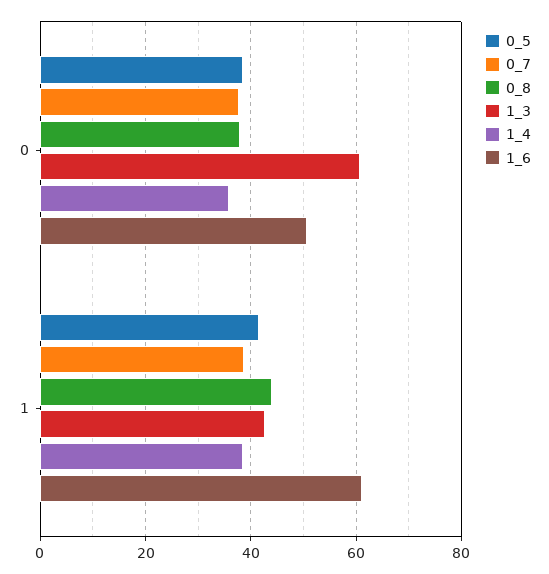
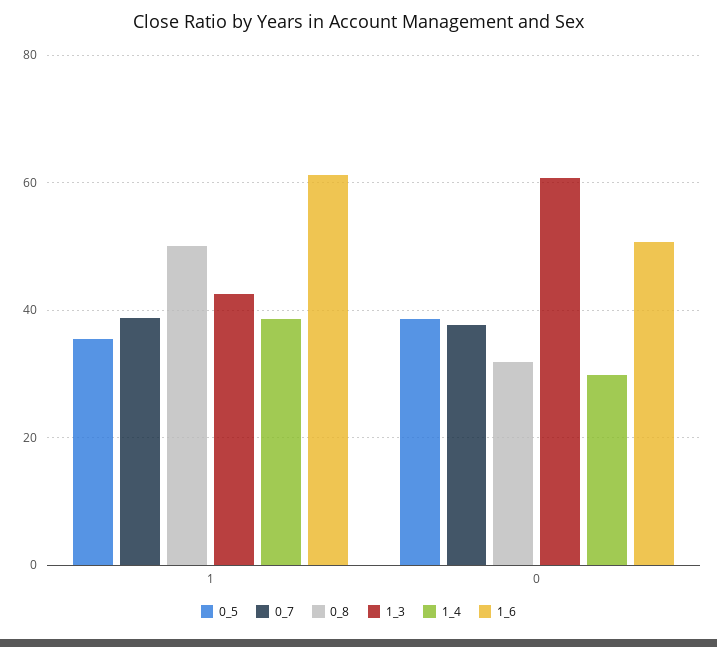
  {
    "0_5": {
      "0": 38,
-     "1": 42
+     "1": 36
    },
    "0_7": {
      "0": 38,
      "1": 38
    },
    "0_8": {
-     "0": 38,
+     "0": 32,
-     "1": 44
+     "1": 50
    },
    "1_3": {
      "0": 60,
      "1": 42
    },
    "1_4": {
-     "0": 36,
+     "0": 30,
      "1": 38
    },
    "1_6": {
      "0": 50,
      "1": 62
    }
  }

